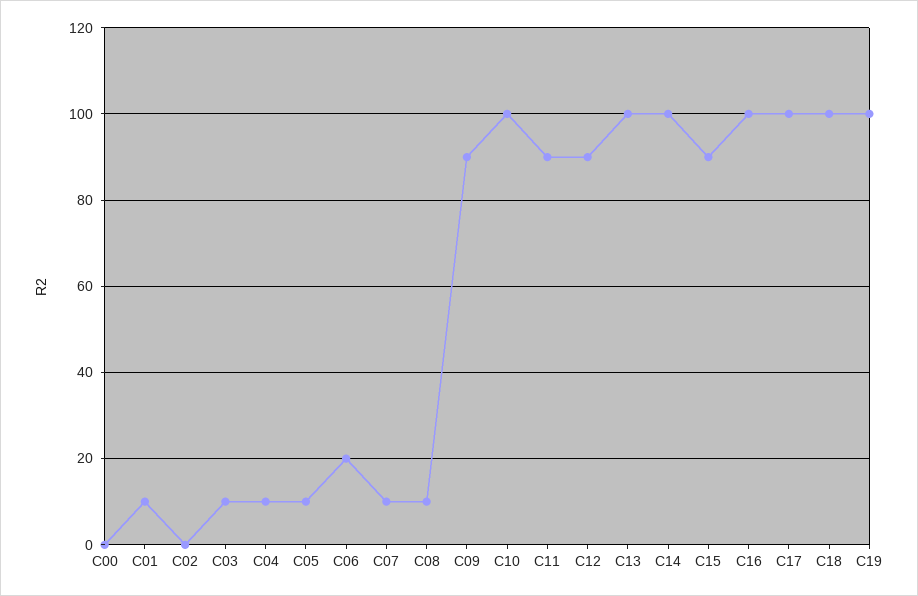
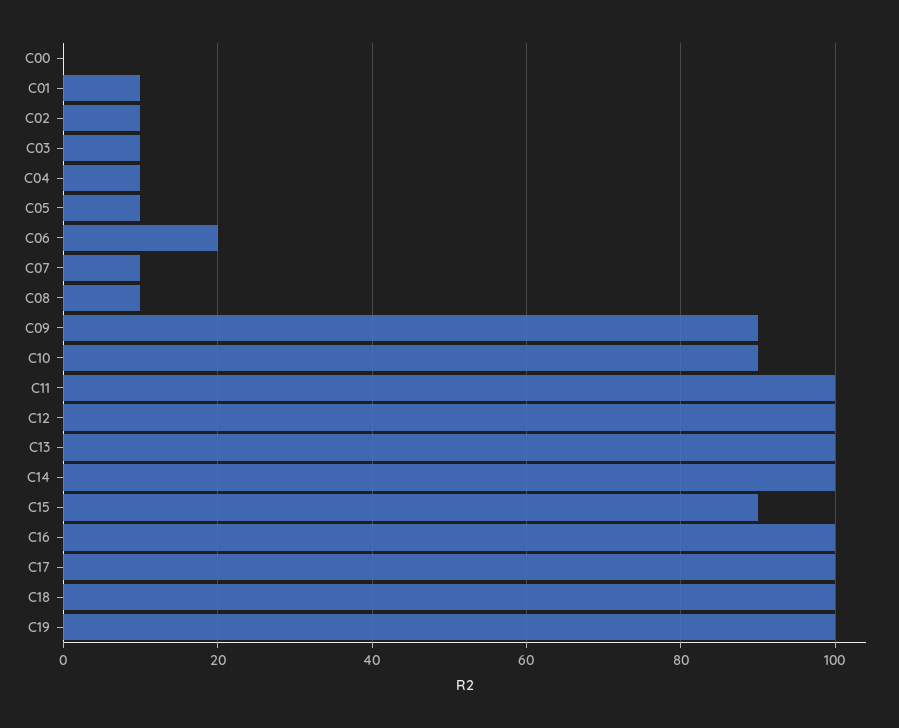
  {
    "C00": 0,
    "C01": 10,
-   "C02": 0,
+   "C02": 10,
    "C03": 10,
    "C04": 10,
    "C05": 10,
    "C06": 20,
    "C07": 10,
    "C08": 10,
    "C09": 90,
-   "C10": 100,
+   "C10": 90,
-   "C11": 90,
+   "C11": 100,
-   "C12": 90,
+   "C12": 100,
    "C13": 100,
    "C14": 100,
    "C15": 90,
    "C16": 100,
    "C17": 100,
    "C18": 100,
    "C19": 100
  }

